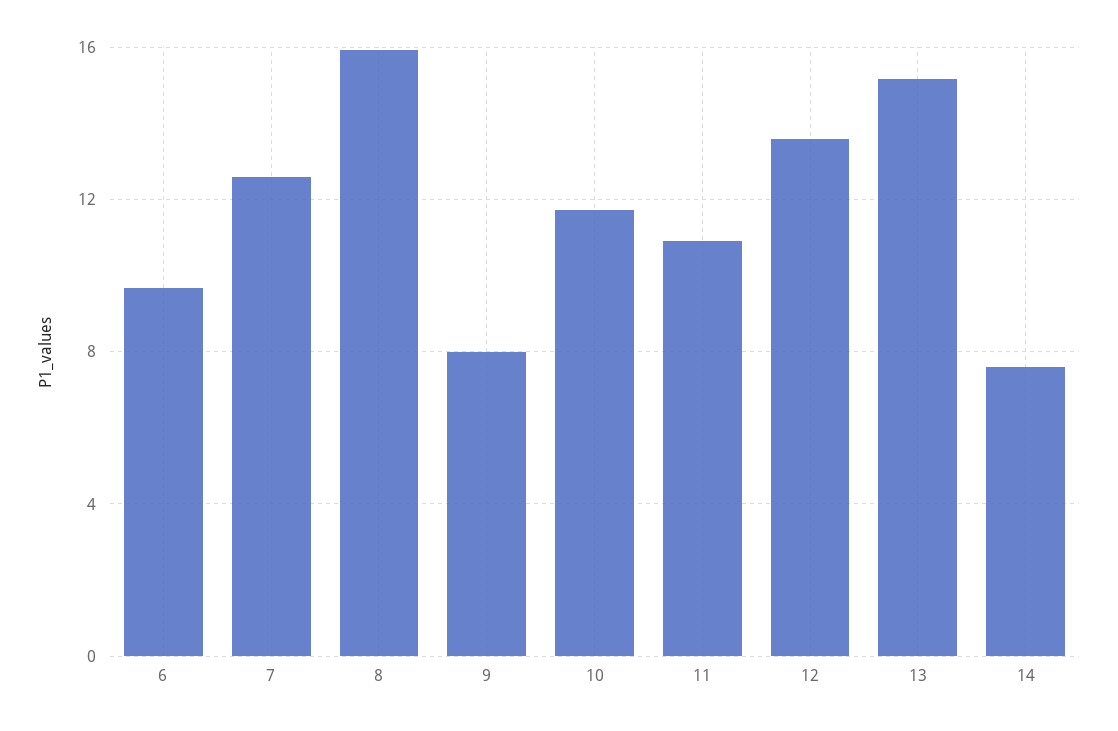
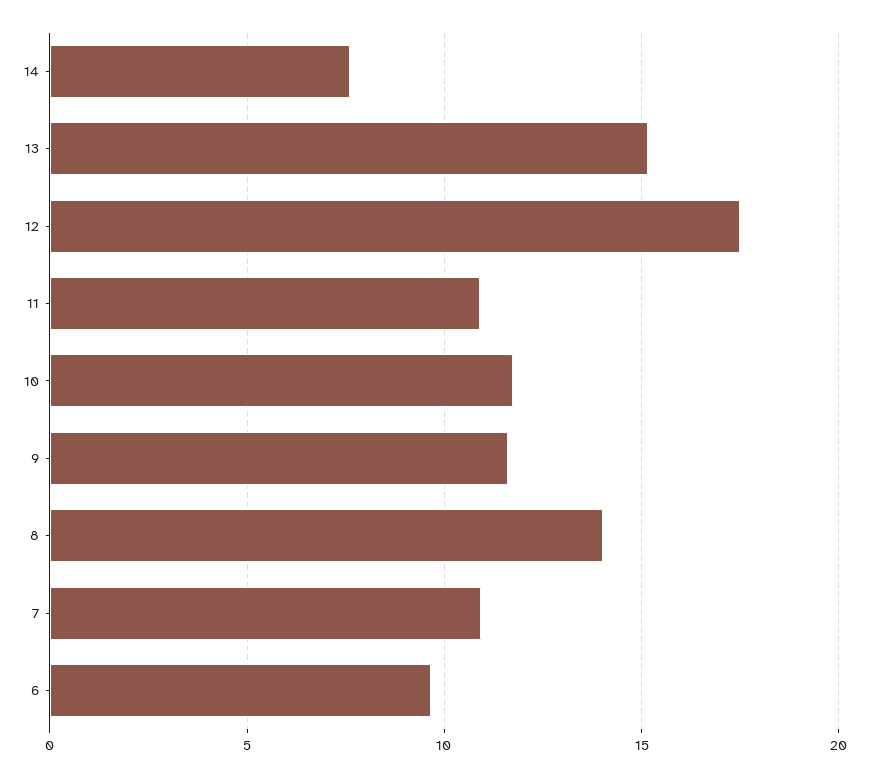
  {
    "6": 9.5,
-   "7": 12.5,
+   "7": 11,
-   "8": 16,
+   "8": 14,
-   "9": 8,
+   "9": 11.5,
    "10": 11.5,
    "11": 11,
-   "12": 13.5,
+   "12": 17.5,
    "13": 15,
    "14": 7.5
  }

